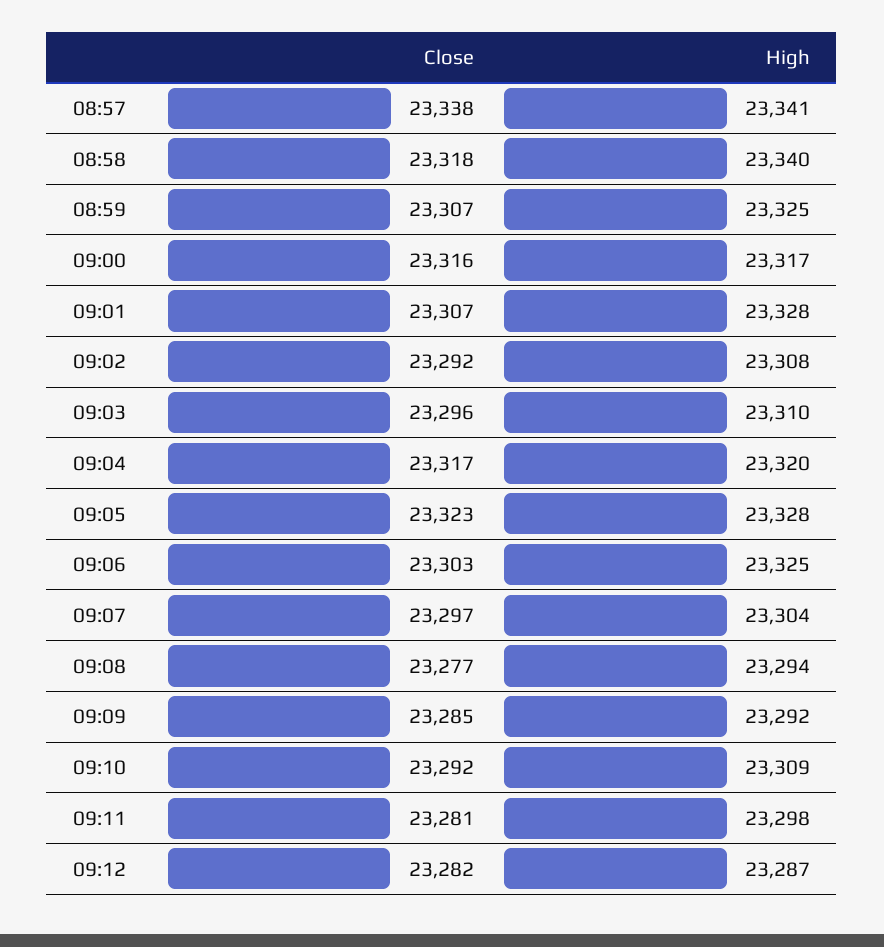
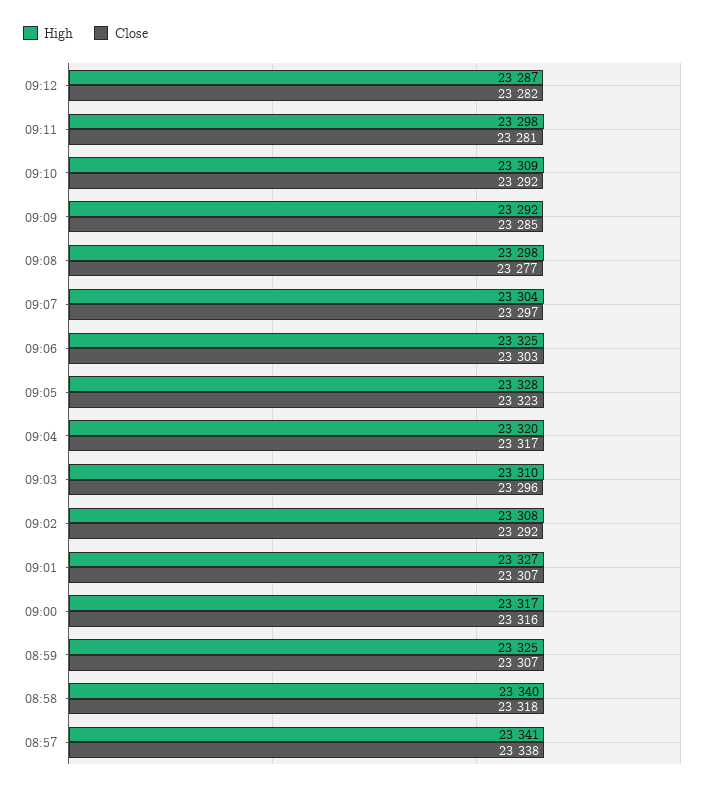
  {
    "Close": {
      "08:57": 23338,
      "08:58": 23318,
      "08:59": 23307,
      "09:00": 23316,
      "09:01": 23307,
      "09:02": 23292,
      "09:03": 23296,
      "09:04": 23317,
      "09:05": 23323,
      "09:06": 23303,
      "09:07": 23297,
      "09:08": 23277,
      "09:09": 23285,
      "09:10": 23292,
      "09:11": 23281,
      "09:12": 23282
    },
    "High": {
      "08:57": 23341,
      "08:58": 23340,
      "08:59": 23325,
      "09:00": 23317,
-     "09:01": 23328,
+     "09:01": 23327,
      "09:02": 23308,
      "09:03": 23310,
      "09:04": 23320,
      "09:05": 23328,
      "09:06": 23325,
      "09:07": 23304,
-     "09:08": 23294,
+     "09:08": 23298,
      "09:09": 23292,
      "09:10": 23309,
      "09:11": 23298,
      "09:12": 23287
    }
  }

